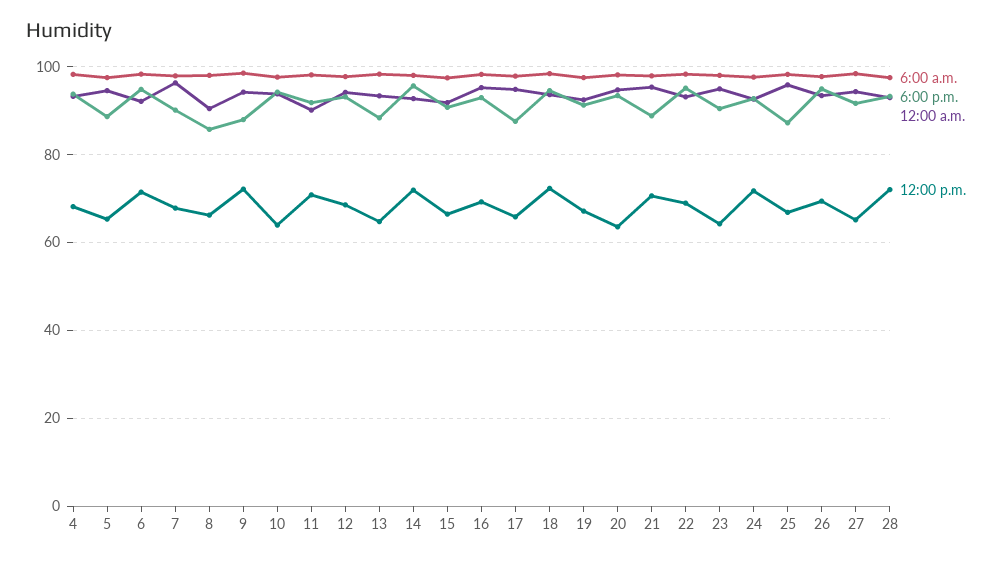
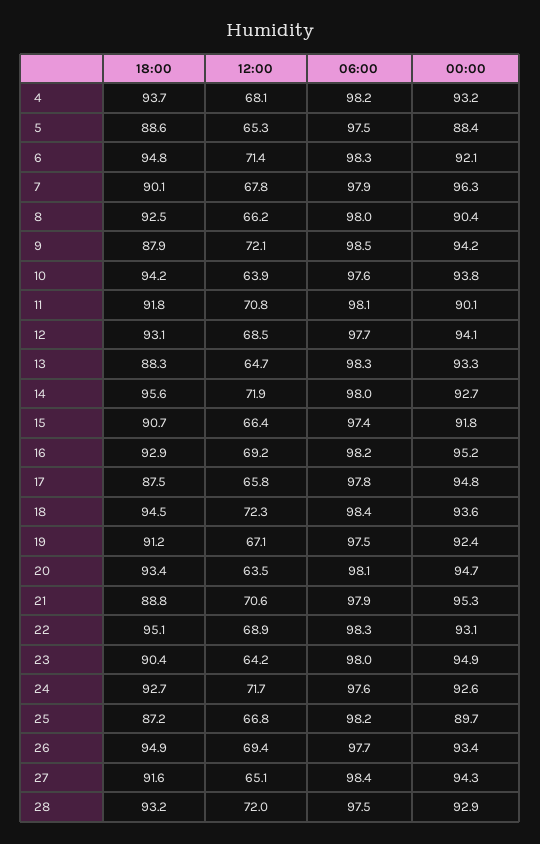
  {
    "6:00 a.m.": {
      "4": 98.2,
      "5": 97.5,
      "6": 98.3,
      "7": 97.9,
      "8": 98,
      "9": 98.5,
      "10": 97.6,
      "11": 98.1,
      "12": 97.7,
      "13": 98.3,
      "14": 98,
      "15": 97.4,
      "16": 98.2,
      "17": 97.8,
      "18": 98.4,
      "19": 97.5,
      "20": 98.1,
      "21": 97.9,
      "22": 98.3,
      "23": 98,
      "24": 97.6,
      "25": 98.2,
      "26": 97.7,
      "27": 98.4,
      "28": 97.5
    },
    "6:00 p.m.": {
      "4": 93.7,
      "5": 88.6,
      "6": 94.8,
      "7": 90.1,
-     "8": 86,
+     "8": 92.5,
      "9": 87.9,
      "10": 94.2,
      "11": 91.8,
      "12": 93.1,
      "13": 88.3,
      "14": 95.6,
      "15": 90.7,
      "16": 92.9,
      "17": 87.5,
      "18": 94.5,
      "19": 91.2,
      "20": 93.4,
      "21": 88.8,
      "22": 95.1,
      "23": 90.4,
      "24": 92.7,
      "25": 87.2,
      "26": 94.9,
      "27": 91.6,
      "28": 93.2
    },
    "12:00 a.m.": {
      "4": 93.2,
-     "5": 94,
+     "5": 88.4,
      "6": 92.1,
      "7": 96.3,
      "8": 90.4,
      "9": 94.2,
      "10": 93.8,
      "11": 90.1,
      "12": 94.1,
      "13": 93.3,
      "14": 92.7,
      "15": 91.8,
      "16": 95.2,
      "17": 94.8,
      "18": 93.6,
      "19": 92.4,
      "20": 94.7,
      "21": 95.3,
      "22": 93.1,
      "23": 94.9,
      "24": 92.6,
-     "25": 96,
+     "25": 89.7,
      "26": 93.4,
      "27": 94.3,
      "28": 92.9
    },
    "12:00 p.m.": {
      "4": 68.1,
      "5": 65.3,
      "6": 71.4,
      "7": 67.8,
      "8": 66.2,
      "9": 72.1,
      "10": 63.9,
      "11": 70.8,
      "12": 68.5,
      "13": 64.7,
      "14": 71.9,
      "15": 66.4,
      "16": 69.2,
      "17": 65.8,
      "18": 72.3,
      "19": 67.1,
      "20": 63.5,
      "21": 70.6,
      "22": 68.9,
      "23": 64.2,
      "24": 71.7,
      "25": 66.8,
      "26": 69.4,
      "27": 65.1,
      "28": 72
    }
  }

